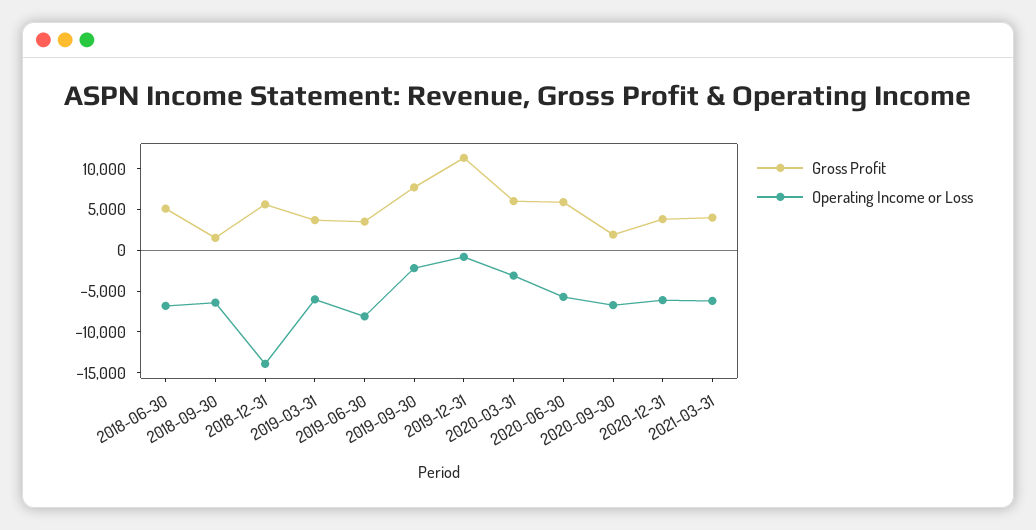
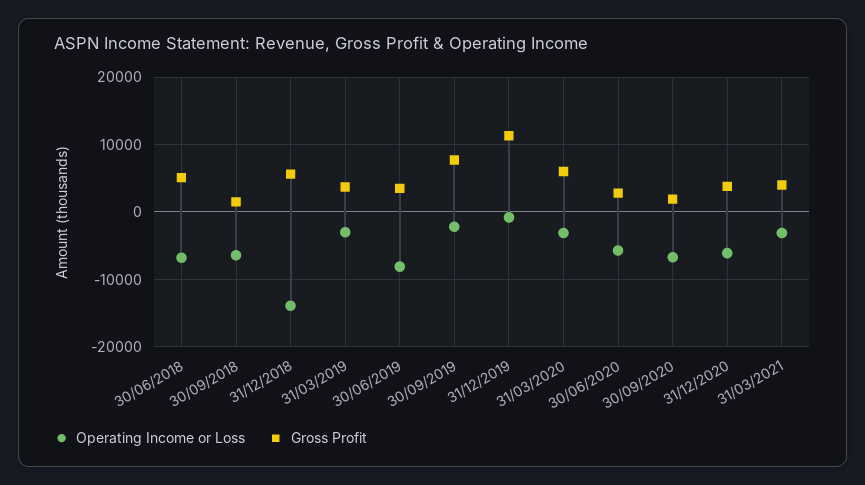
  {
    "Gross Profit": {
      "2018-06-30": 5000,
      "2018-09-30": 2000,
      "2018-12-31": 6000,
      "2019-03-31": 4000,
      "2019-06-30": 4000,
      "2019-09-30": 8000,
      "2019-12-31": 11000,
      "2020-03-31": 6000,
-     "2020-06-30": 6000,
+     "2020-06-30": 3000,
      "2020-09-30": 2000,
      "2020-12-31": 4000,
      "2021-03-31": 4000
    },
    "Operating Income or Loss": {
      "2018-06-30": -7000,
      "2018-09-30": -6000,
      "2018-12-31": -14000,
-     "2019-03-31": -6000,
+     "2019-03-31": -3000,
      "2019-06-30": -8000,
      "2019-09-30": -2000,
      "2019-12-31": -1000,
      "2020-03-31": -3000,
      "2020-06-30": -6000,
      "2020-09-30": -7000,
      "2020-12-31": -6000,
-     "2021-03-31": -6000
+     "2021-03-31": -3000
    }
  }

